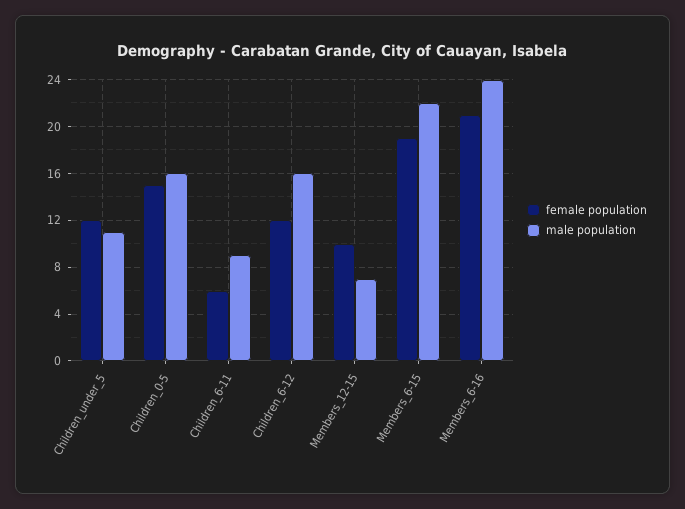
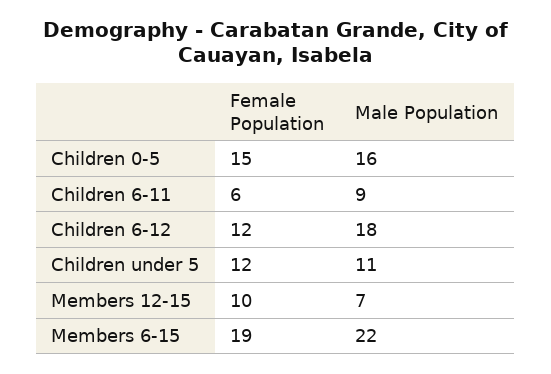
  {
    "female population": {
      "Children_under_5": 12,
      "Children_0-5": 15,
      "Children_6-11": 6,
      "Children_6-12": 12,
      "Members_12-15": 10,
-     "Members_6-15": 19,
+     "Members_6-15": 19
-     "Members_6-16": 21
    },
    "male population": {
      "Children_under_5": 11,
      "Children_0-5": 16,
      "Children_6-11": 9,
-     "Children_6-12": 16,
+     "Children_6-12": 18,
      "Members_12-15": 7,
-     "Members_6-15": 22,
+     "Members_6-15": 22
-     "Members_6-16": 24
    }
  }

